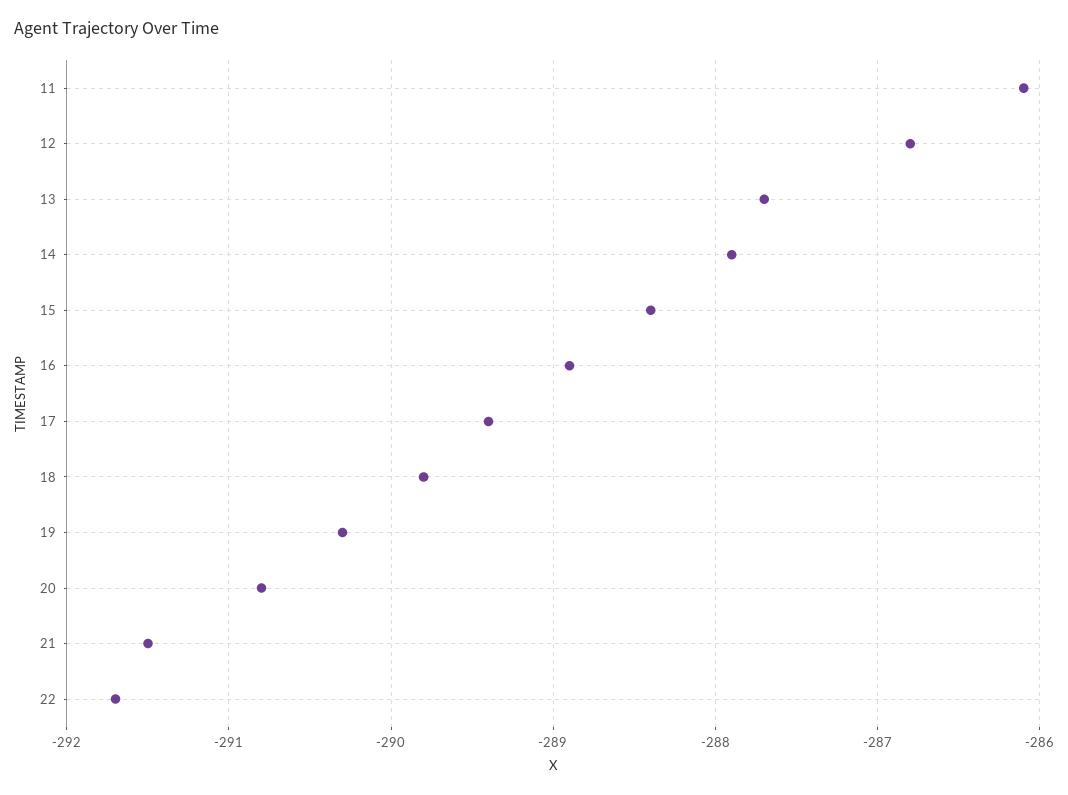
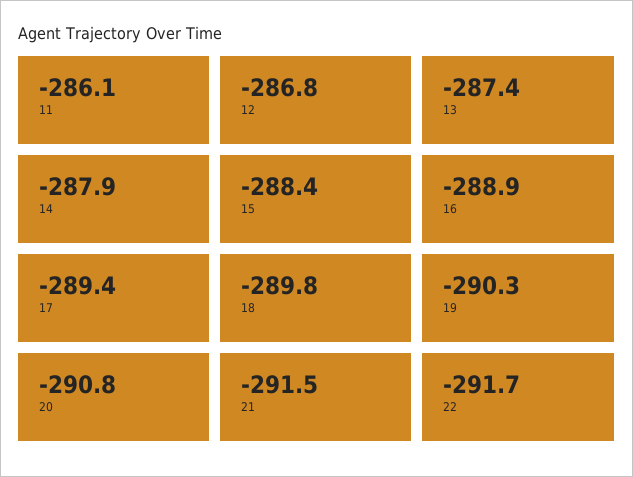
  {
    "11": -286.1,
    "12": -286.8,
-   "13": -287.7,
+   "13": -287.4,
    "14": -287.9,
    "15": -288.4,
    "16": -288.9,
    "17": -289.4,
    "18": -289.8,
    "19": -290.3,
    "20": -290.8,
    "21": -291.5,
    "22": -291.7
  }

